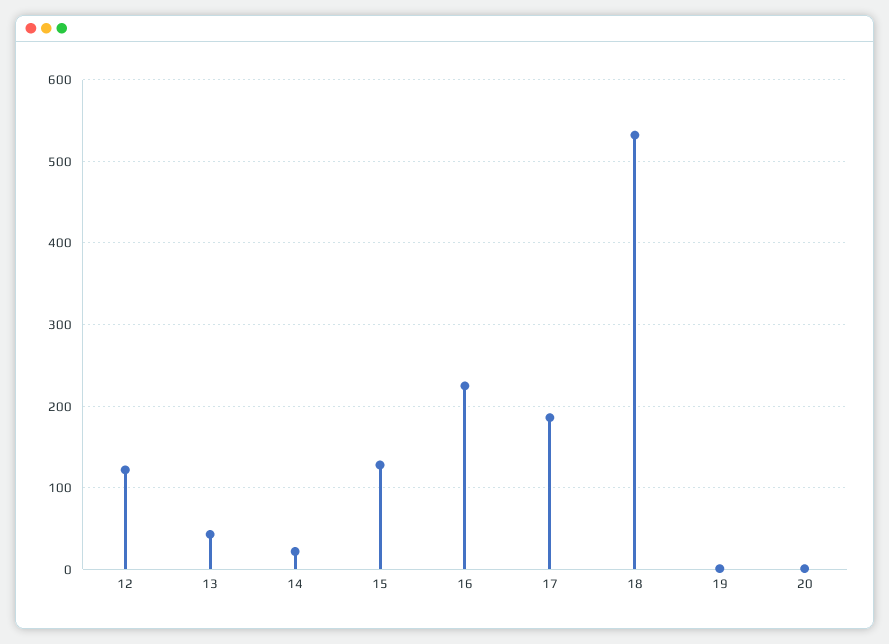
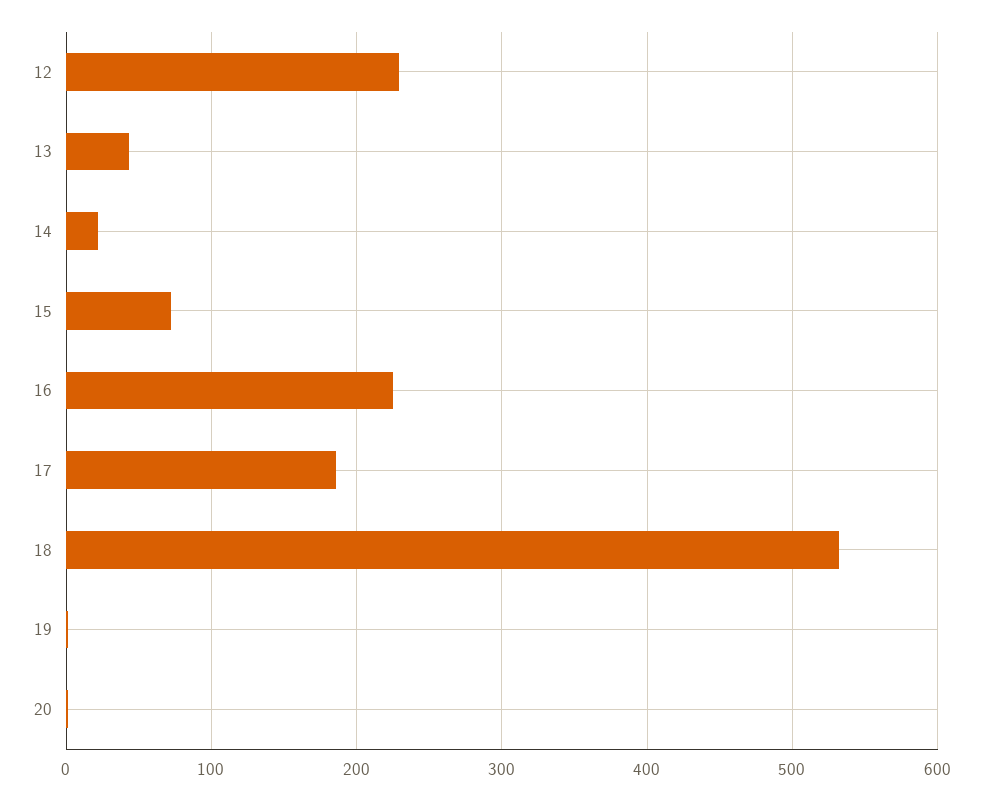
  {
-   "12": 120,
+   "12": 230,
    "13": 40,
    "14": 20,
-   "15": 130,
+   "15": 70,
    "16": 230,
    "17": 190,
    "18": 530,
    "19": 0,
    "20": 0
  }

